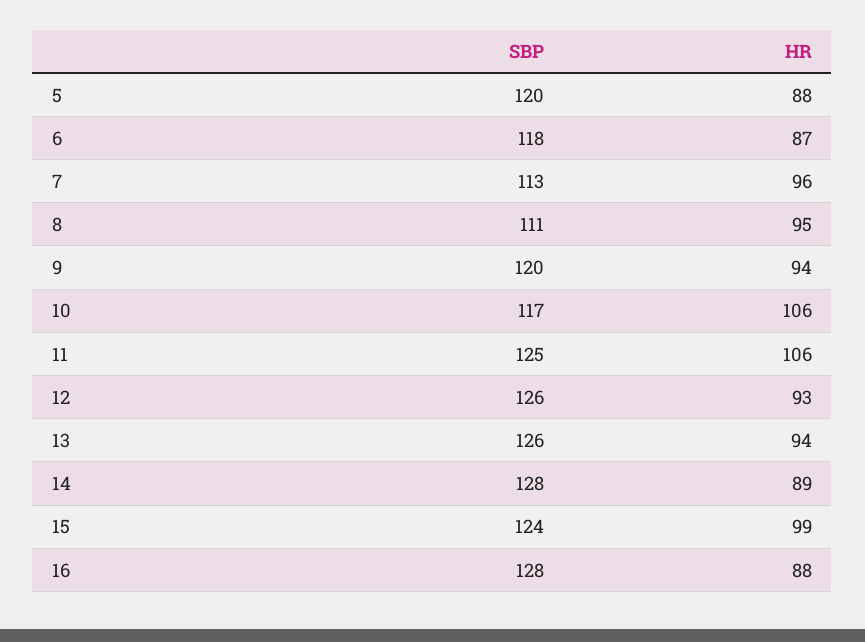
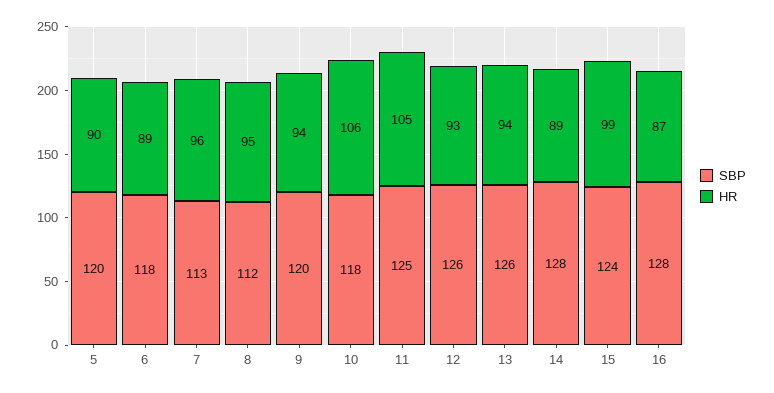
  {
    "SBP": {
      "5": 120,
      "6": 118,
      "7": 113,
-     "8": 111,
+     "8": 112,
      "9": 120,
-     "10": 117,
+     "10": 118,
      "11": 125,
      "12": 126,
      "13": 126,
      "14": 128,
      "15": 124,
      "16": 128
    },
    "HR": {
-     "5": 88,
+     "5": 90,
-     "6": 87,
+     "6": 89,
      "7": 96,
      "8": 95,
      "9": 94,
      "10": 106,
-     "11": 106,
+     "11": 105,
      "12": 93,
      "13": 94,
      "14": 89,
      "15": 99,
-     "16": 88
+     "16": 87
    }
  }

